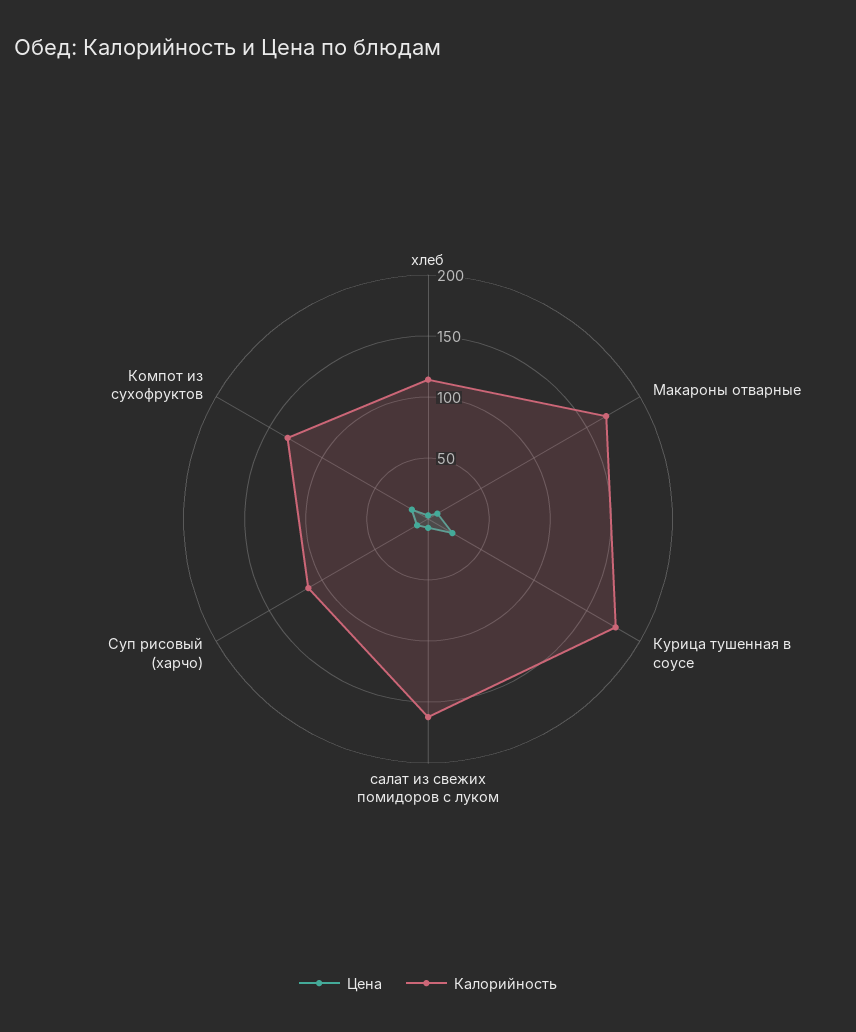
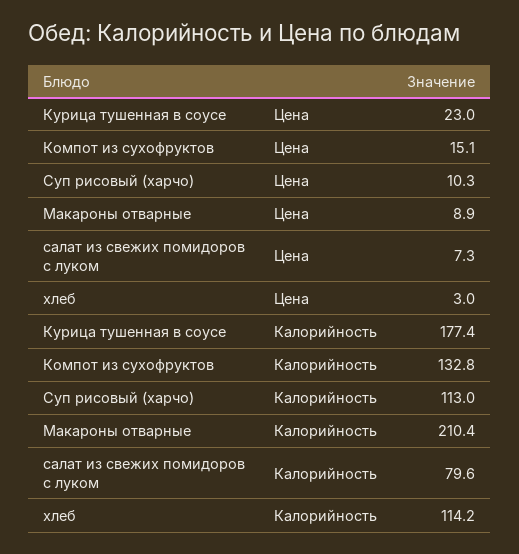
  {
    "Цена": {
      "хлеб": 3,
      "Макароны отварные": 8.9,
      "Курица тушенная в соусе": 23,
      "салат из свежих помидоров с луком": 7.3,
      "Суп рисовый (харчо)": 10.3,
      "Компот из сухофруктов": 15.1
    },
    "Калорийность": {
      "хлеб": 114.2,
-     "Макароны отварные": 170,
+     "Макароны отварные": 210.4,
      "Курица тушенная в соусе": 177.4,
-     "салат из свежих помидоров с луком": 160,
+     "салат из свежих помидоров с луком": 79.6,
      "Суп рисовый (харчо)": 113,
      "Компот из сухофруктов": 132.8
    }
  }

